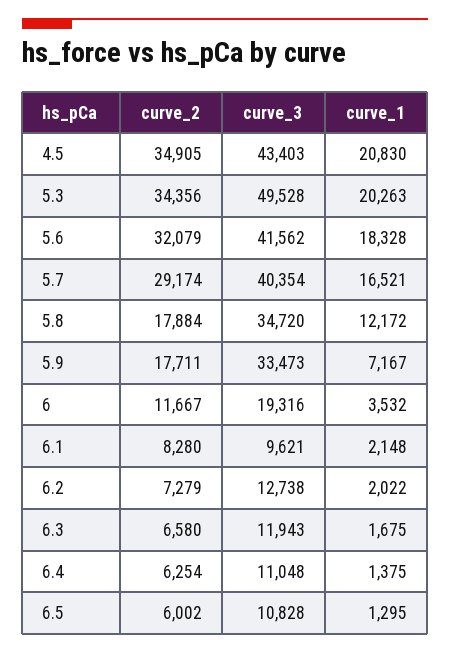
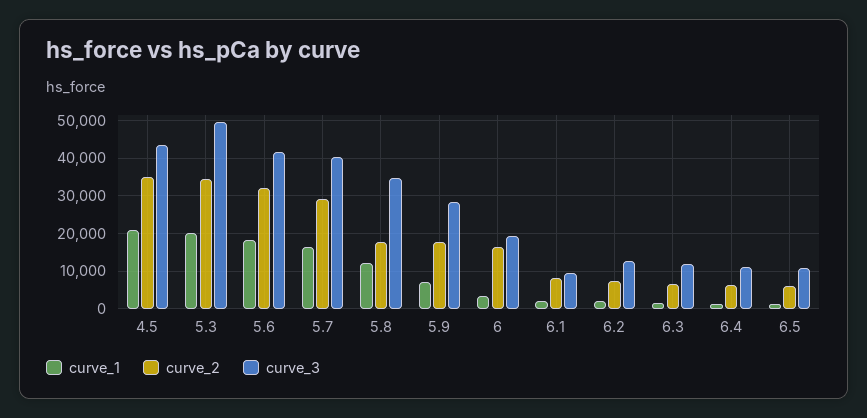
  {
    "curve_2": {
      "4.5": 34905,
      "5.3": 34356,
      "5.6": 32079,
      "5.7": 29174,
      "5.8": 17884,
      "5.9": 17711,
-     "6": 11667,
+     "6": 16000,
      "6.1": 8280,
      "6.2": 7279,
      "6.3": 6580,
      "6.4": 6254,
      "6.5": 6002
    },
    "curve_3": {
      "4.5": 43403,
      "5.3": 49528,
      "5.6": 41562,
      "5.7": 40354,
      "5.8": 34720,
-     "5.9": 33473,
+     "5.9": 28000,
      "6": 19316,
      "6.1": 9621,
      "6.2": 12738,
      "6.3": 11943,
      "6.4": 11048,
      "6.5": 10828
    },
    "curve_1": {
      "4.5": 20830,
      "5.3": 20263,
      "5.6": 18328,
      "5.7": 16521,
      "5.8": 12172,
      "5.9": 7167,
      "6": 3532,
      "6.1": 2148,
      "6.2": 2022,
      "6.3": 1675,
      "6.4": 1375,
      "6.5": 1295
    }
  }

